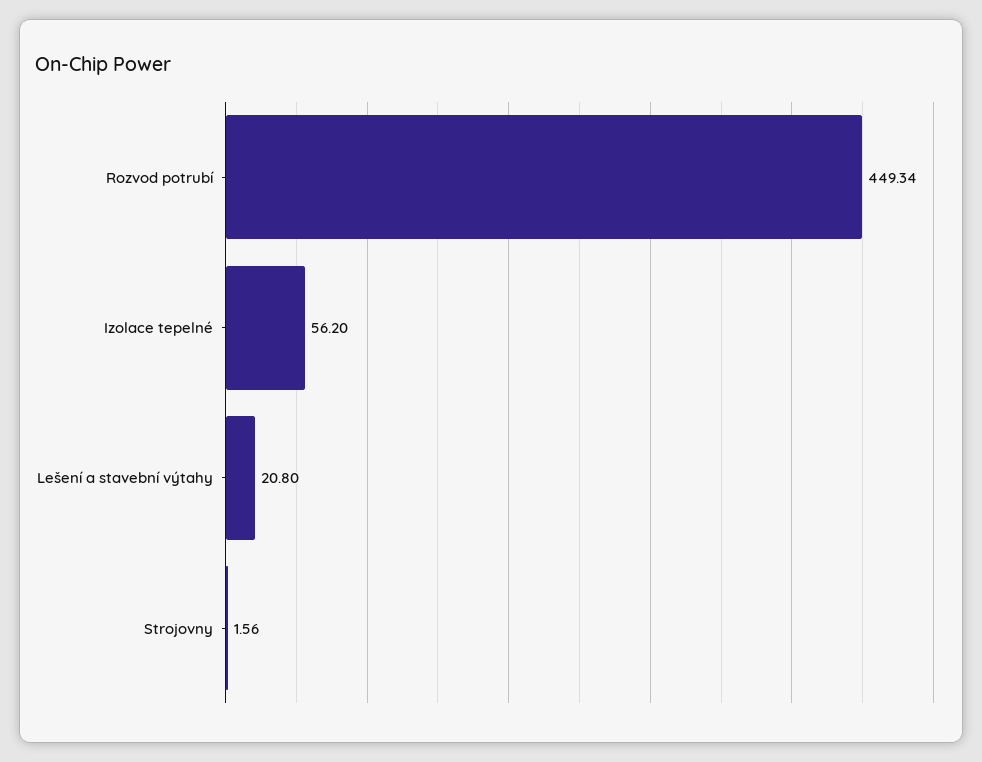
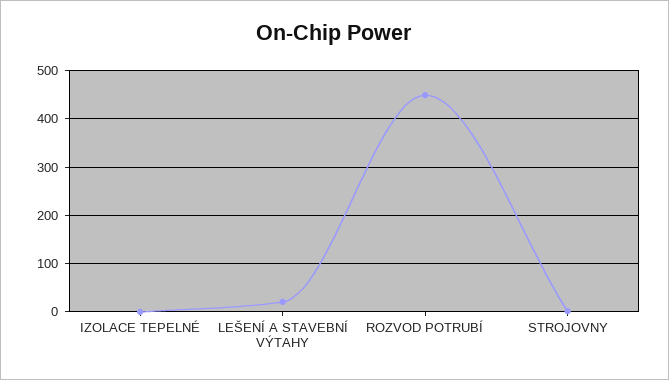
  {
    "Rozvod potrubí": 449.34,
-   "Izolace tepelné": 56.2,
+   "Izolace tepelné": 0,
    "Lešení a stavební výtahy": 20.8,
    "Strojovny": 1.56
  }

